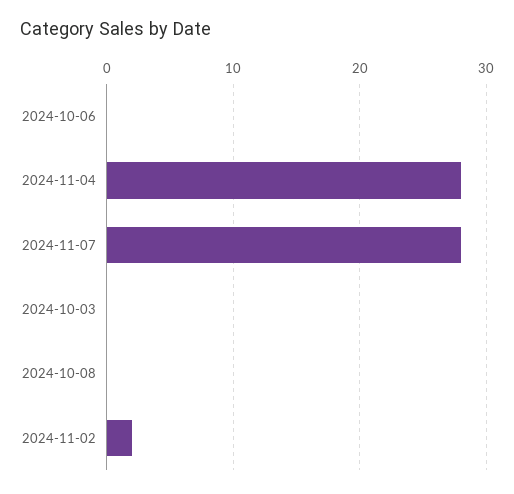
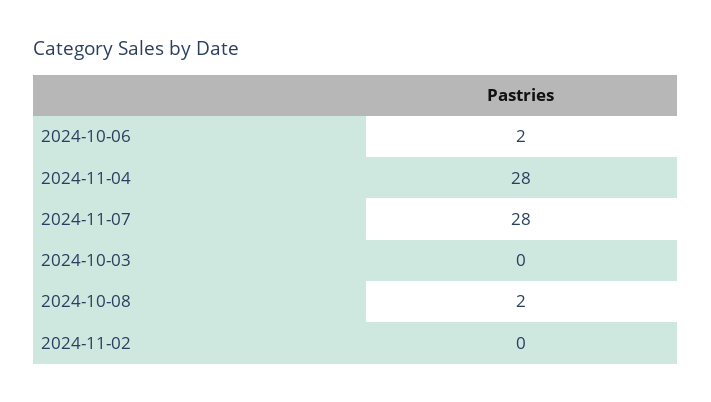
  {
-   "2024-10-06": 0,
+   "2024-10-06": 2,
    "2024-11-04": 28,
    "2024-11-07": 28,
    "2024-10-03": 0,
-   "2024-10-08": 0,
+   "2024-10-08": 2,
-   "2024-11-02": 2
+   "2024-11-02": 0
  }

